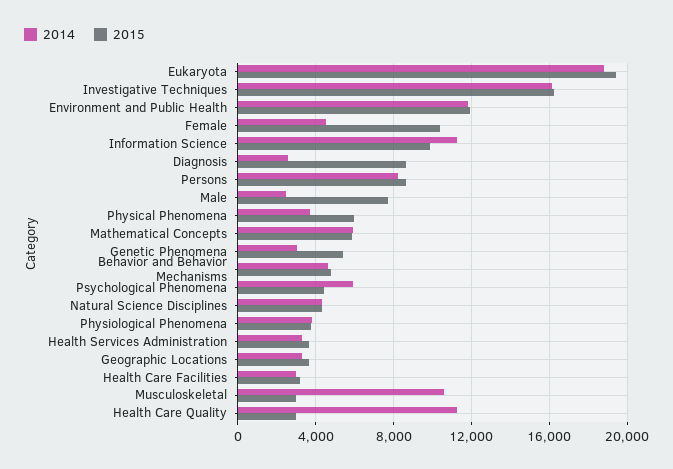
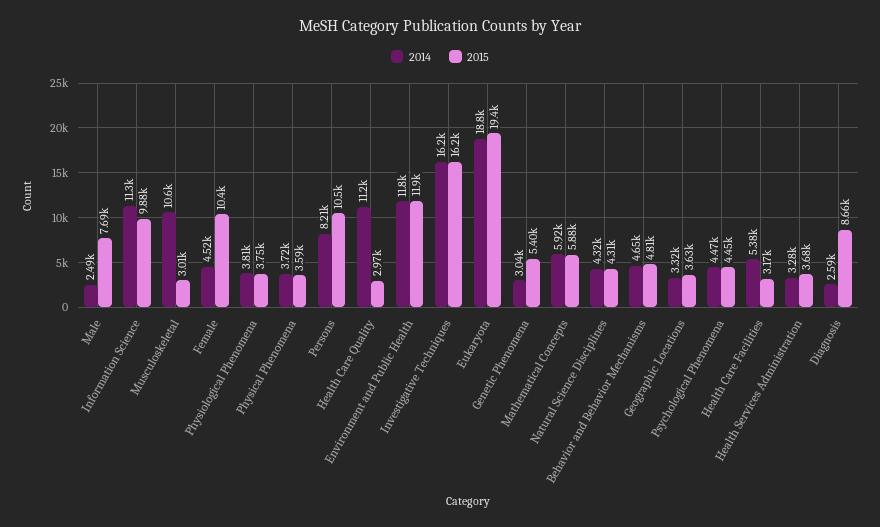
  {
    "2014": {
      "Eukaryota": 18800,
      "Investigative Techniques": 16200,
      "Environment and Public Health": 11800,
      "Female": 4520,
      "Information Science": 11300,
      "Diagnosis": 2590,
      "Persons": 8210,
      "Male": 2490,
      "Physical Phenomena": 3720,
      "Mathematical Concepts": 5920,
      "Genetic Phenomena": 3040,
      "Behavior and Behavior Mechanisms": 4650,
-     "Psychological Phenomena": 6000,
+     "Psychological Phenomena": 4470,
      "Natural Science Disciplines": 4320,
      "Physiological Phenomena": 3810,
      "Health Services Administration": 3280,
      "Geographic Locations": 3320,
-     "Health Care Facilities": 3000,
+     "Health Care Facilities": 5380,
      "Musculoskeletal": 10600,
      "Health Care Quality": 11200
    },
    "2015": {
      "Eukaryota": 19400,
      "Investigative Techniques": 16200,
      "Environment and Public Health": 11900,
      "Female": 10400,
      "Information Science": 9880,
      "Diagnosis": 8660,
-     "Persons": 8500,
+     "Persons": 10500,
      "Male": 7690,
-     "Physical Phenomena": 6000,
+     "Physical Phenomena": 3590,
      "Mathematical Concepts": 5880,
      "Genetic Phenomena": 5400,
      "Behavior and Behavior Mechanisms": 4810,
      "Psychological Phenomena": 4450,
      "Natural Science Disciplines": 4310,
      "Physiological Phenomena": 3750,
      "Health Services Administration": 3680,
      "Geographic Locations": 3630,
      "Health Care Facilities": 3170,
      "Musculoskeletal": 3010,
      "Health Care Quality": 2970
    }
  }

